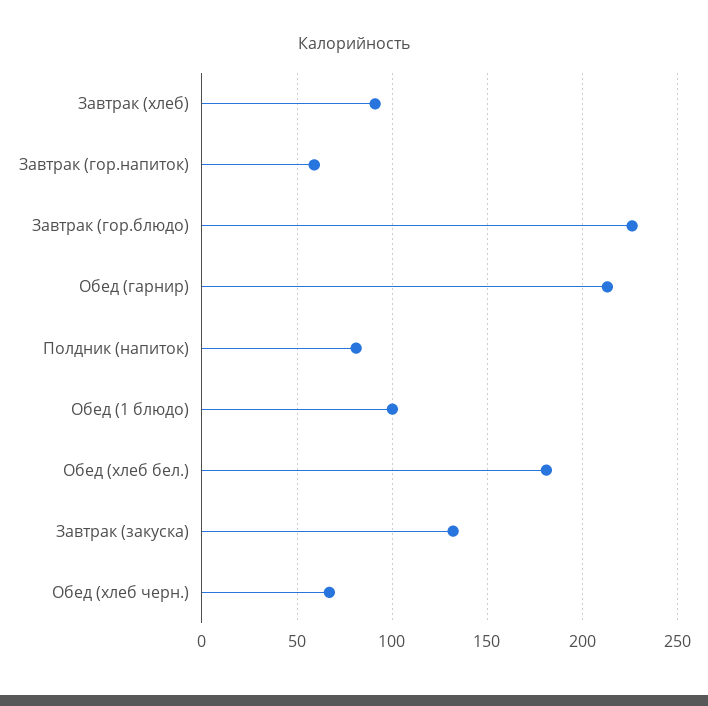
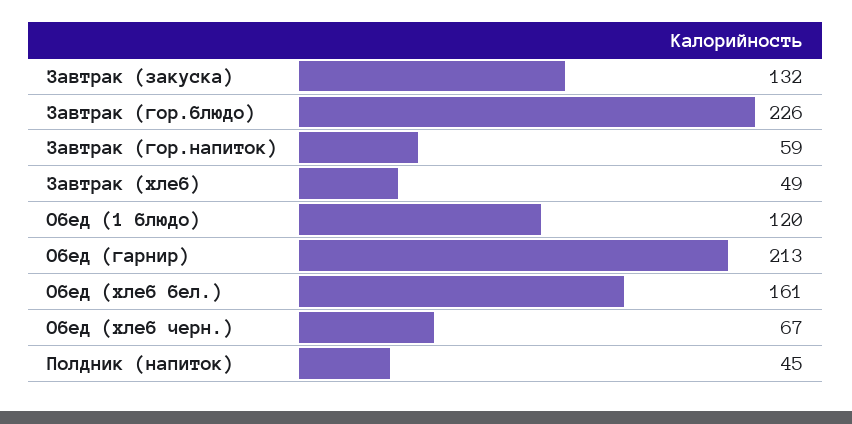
  {
-   "Завтрак (хлеб)": 90,
+   "Завтрак (хлеб)": 49,
    "Завтрак (гор.напиток)": 59,
    "Завтрак (гор.блюдо)": 226,
    "Обед (гарнир)": 213,
-   "Полдник (напиток)": 80,
+   "Полдник (напиток)": 45,
-   "Обед (1 блюдо)": 100,
+   "Обед (1 блюдо)": 120,
-   "Обед (хлеб бел.)": 180,
+   "Обед (хлеб бел.)": 161,
    "Завтрак (закуска)": 132,
    "Обед (хлеб черн.)": 67
  }

